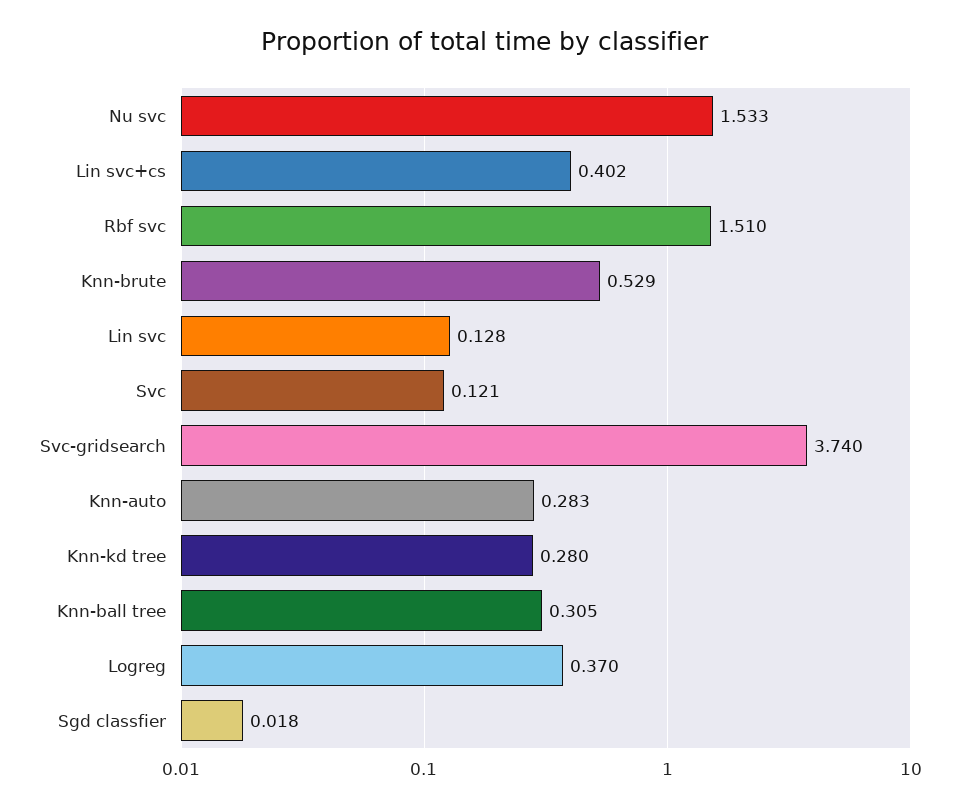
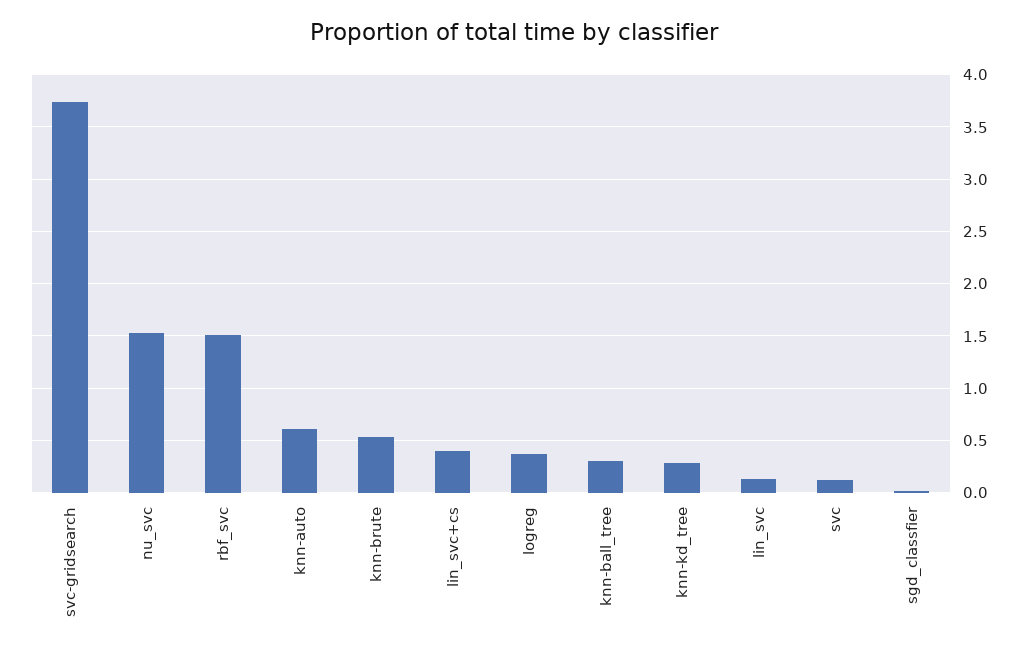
  {
    "Nu svc": 1.533,
    "Lin svc+cs": 0.402,
    "Rbf svc": 1.51,
    "Knn-brute": 0.529,
    "Lin svc": 0.128,
    "Svc": 0.121,
    "Svc-gridsearch": 3.74,
-   "Knn-auto": 0.283,
+   "Knn-auto": 0.6,
    "Knn-kd tree": 0.28,
    "Knn-ball tree": 0.305,
    "Logreg": 0.37,
    "Sgd classfier": 0.018
  }

